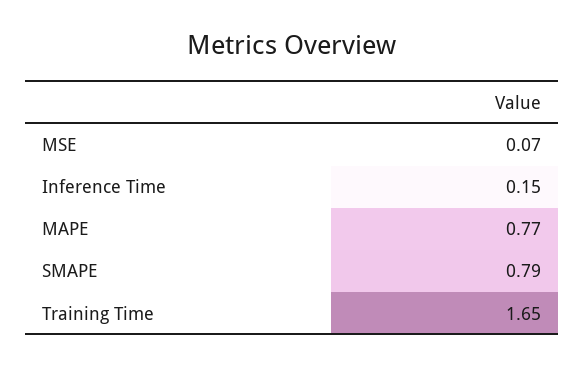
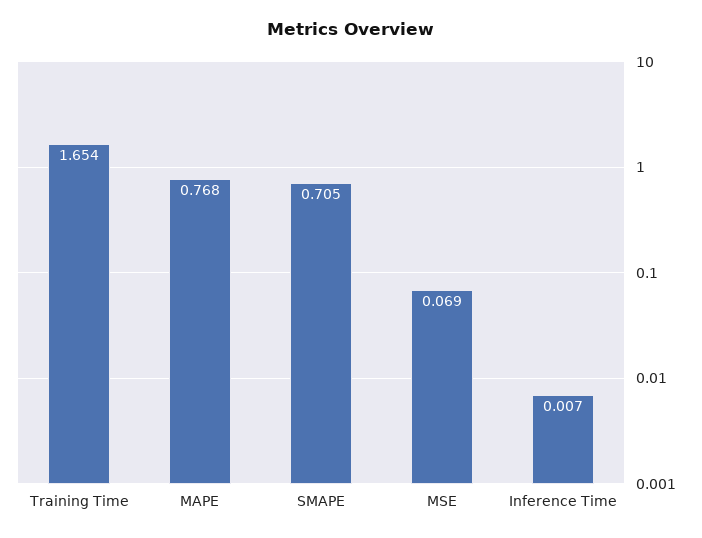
  {
    "MSE": 0.069,
-   "Inference Time": 0.15,
+   "Inference Time": 0.007,
    "MAPE": 0.768,
-   "SMAPE": 0.79,
+   "SMAPE": 0.705,
    "Training Time": 1.654
  }

